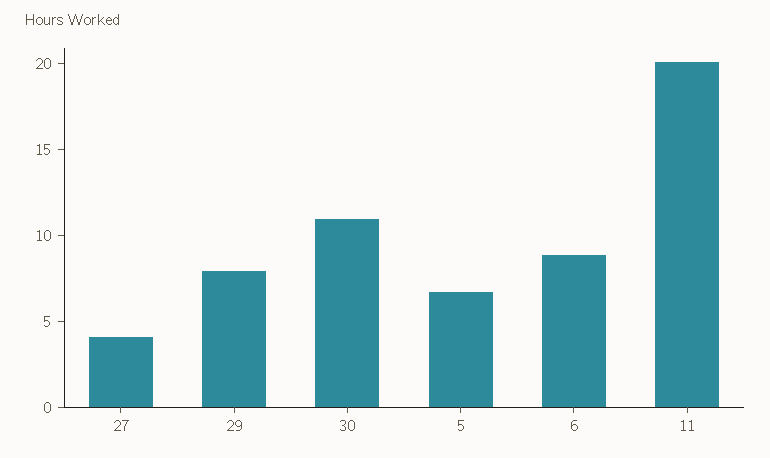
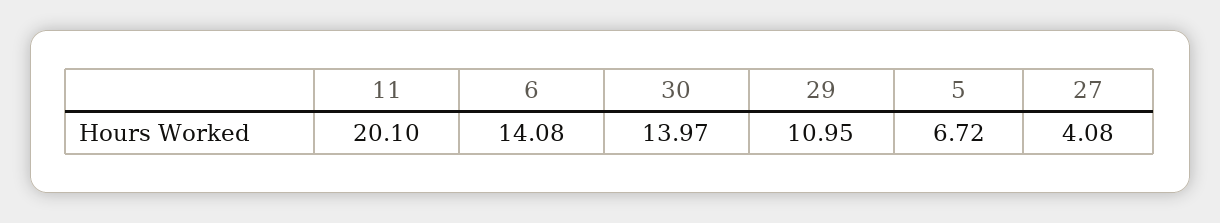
  {
    "27": 4.08,
-   "29": 8,
+   "29": 10.95,
-   "30": 11,
+   "30": 13.97,
    "5": 6.72,
-   "6": 9,
+   "6": 14.08,
    "11": 20.1
  }

